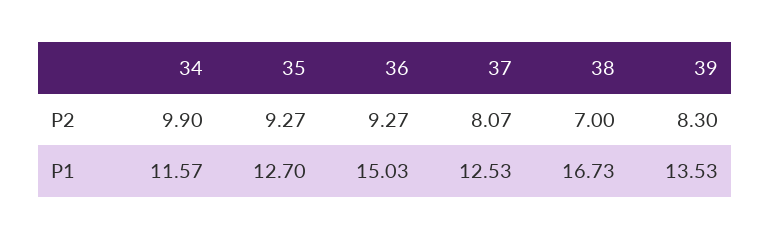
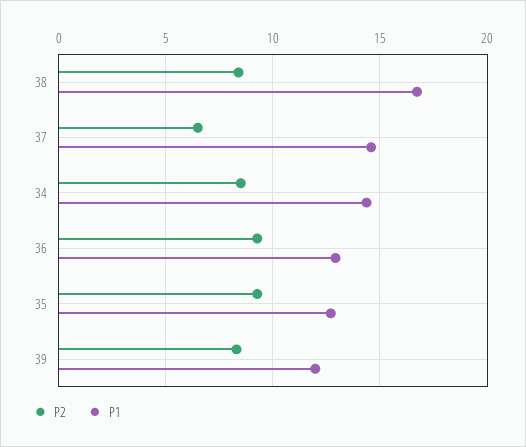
  {
    "P2": {
-     "34": 9.9,
+     "34": 8.5,
      "35": 9.27,
      "36": 9.27,
-     "37": 8.07,
+     "37": 6.5,
-     "38": 7,
+     "38": 8.5,
      "39": 8.3
    },
    "P1": {
-     "34": 11.57,
+     "34": 14.5,
      "35": 12.7,
-     "36": 15.03,
+     "36": 13,
-     "37": 12.53,
+     "37": 14.5,
      "38": 16.73,
-     "39": 13.53
+     "39": 12
    }
  }

